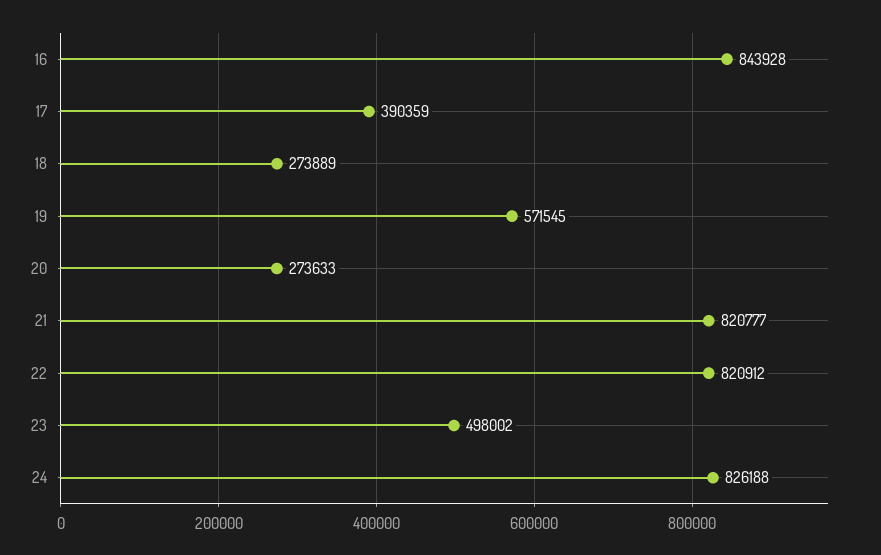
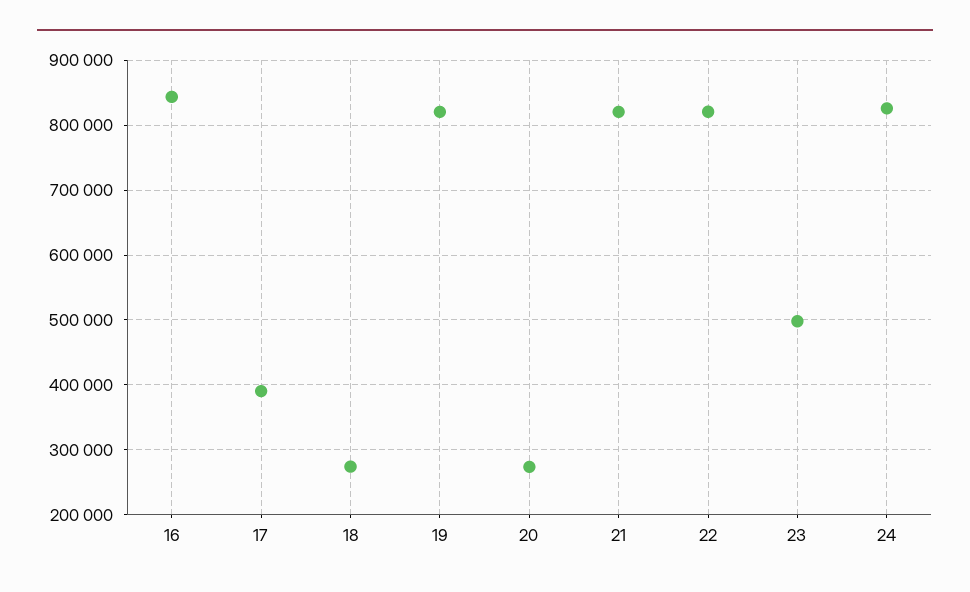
  {
    "16": 843928,
    "17": 390359,
    "18": 273889,
-   "19": 571545,
+   "19": 820000,
    "20": 273633,
    "21": 820777,
    "22": 820912,
    "23": 498002,
    "24": 826188
  }

